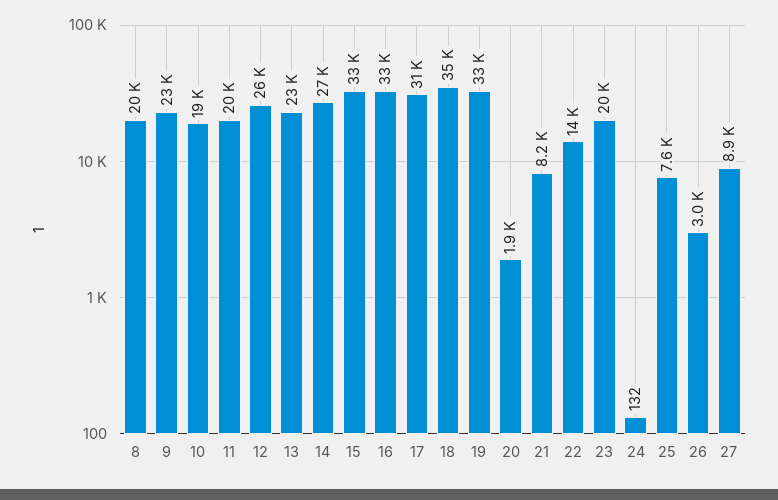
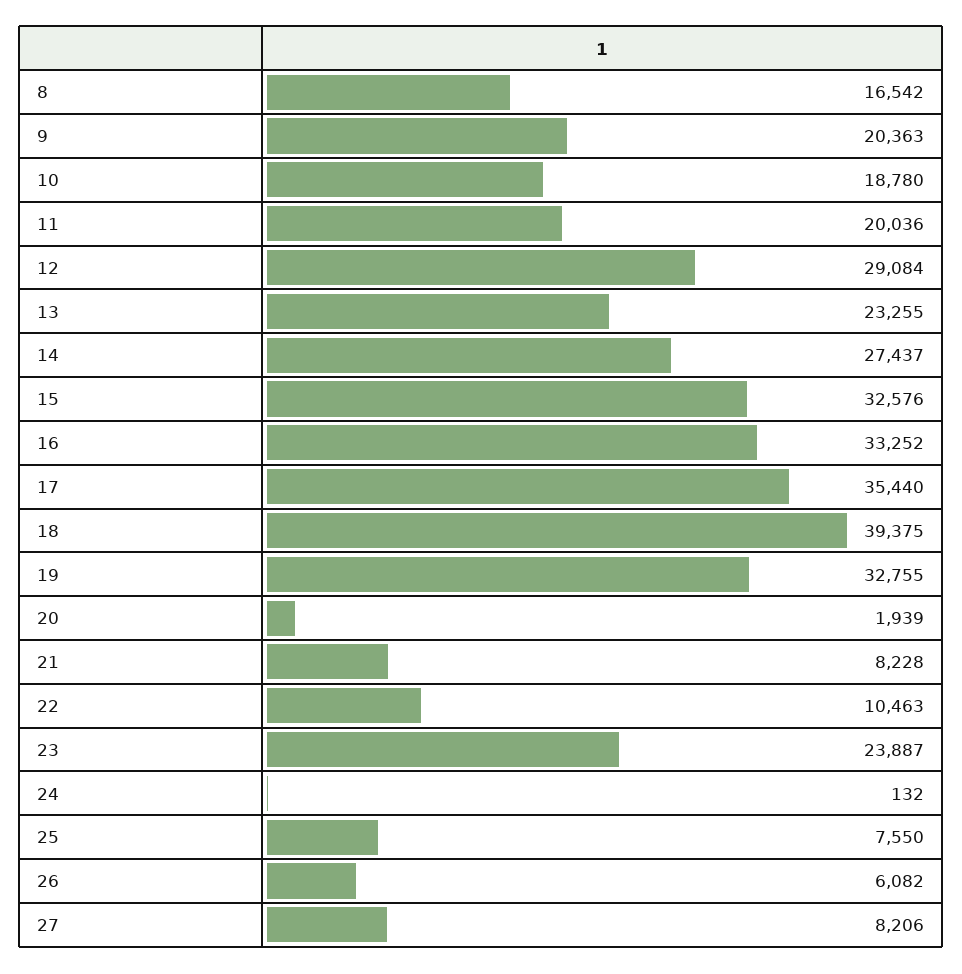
  {
-   "8": 20000,
+   "8": 16542,
-   "9": 23000,
+   "9": 20363,
    "10": 18780,
    "11": 20036,
-   "12": 26000,
+   "12": 29084,
    "13": 23255,
    "14": 27437,
    "15": 32576,
    "16": 33252,
-   "17": 31000,
+   "17": 35440,
-   "18": 35000,
+   "18": 39375,
    "19": 32755,
    "20": 1939,
    "21": 8228,
-   "22": 14000,
+   "22": 10463,
-   "23": 20000,
+   "23": 23887,
    "24": 132,
    "25": 7550,
-   "26": 3000,
+   "26": 6082,
-   "27": 8900
+   "27": 8206
  }

